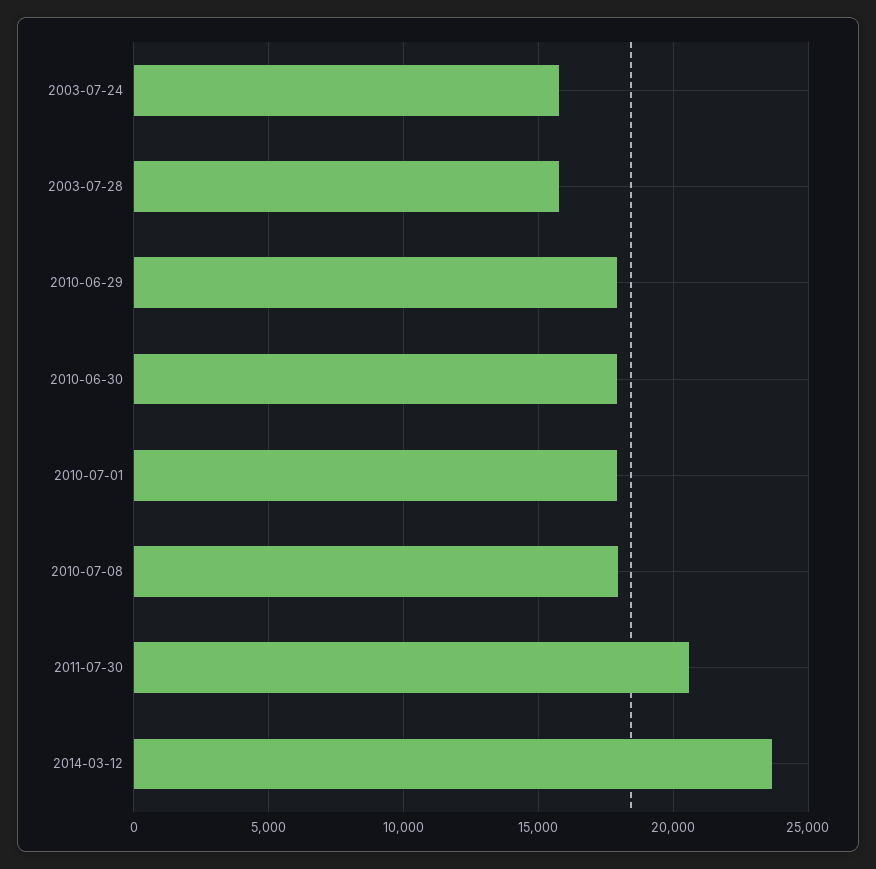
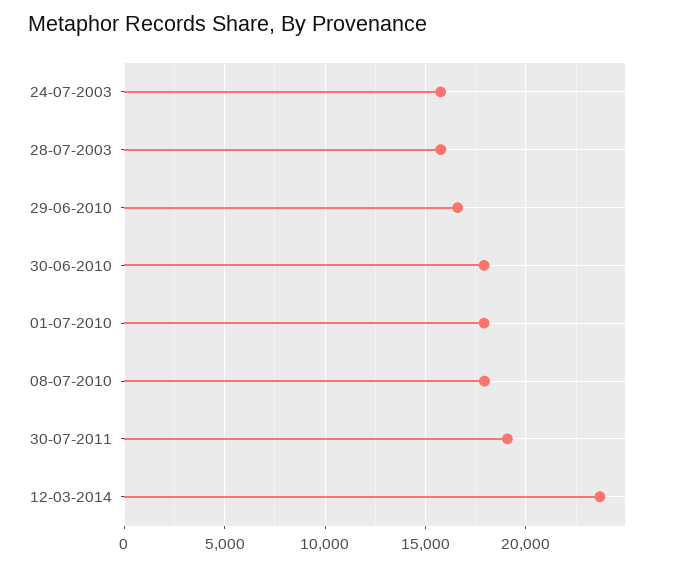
  {
    "2003-07-24": 16000,
    "2003-07-28": 16000,
-   "2010-06-29": 18000,
+   "2010-06-29": 16500,
    "2010-06-30": 18000,
    "2010-07-01": 18000,
    "2010-07-08": 18000,
-   "2011-07-30": 20500,
+   "2011-07-30": 19000,
    "2014-03-12": 23500
  }

